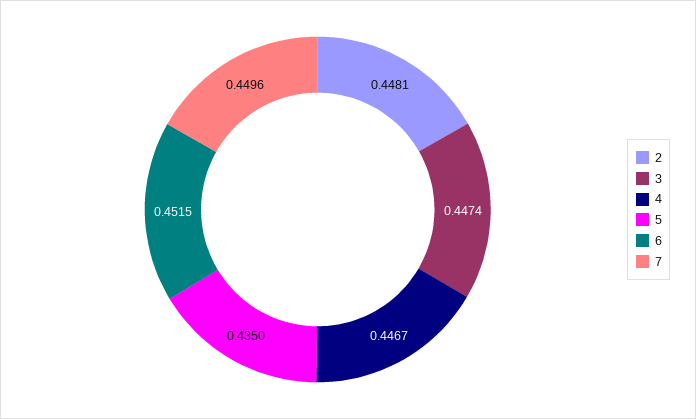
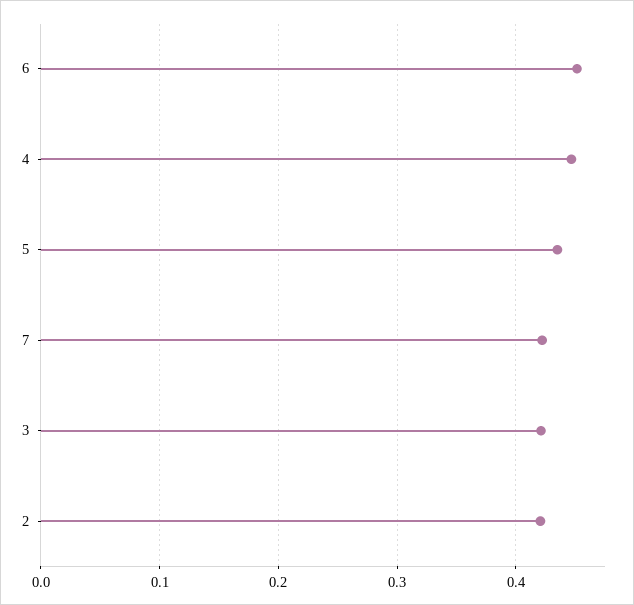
  {
-   "2": 0.4481,
+   "2": 0.42,
-   "3": 0.4474,
+   "3": 0.42,
    "4": 0.4467,
    "5": 0.435,
    "6": 0.4515,
-   "7": 0.4496
+   "7": 0.42
  }

